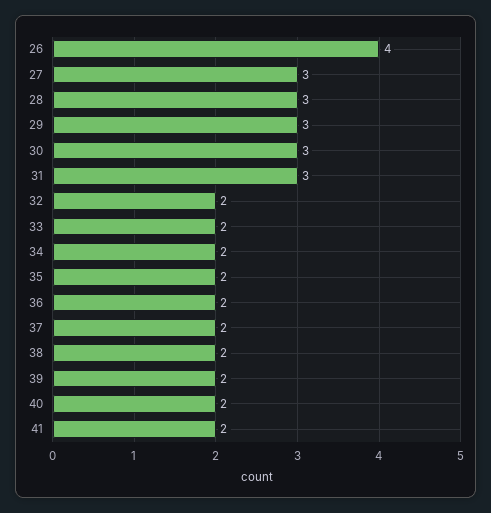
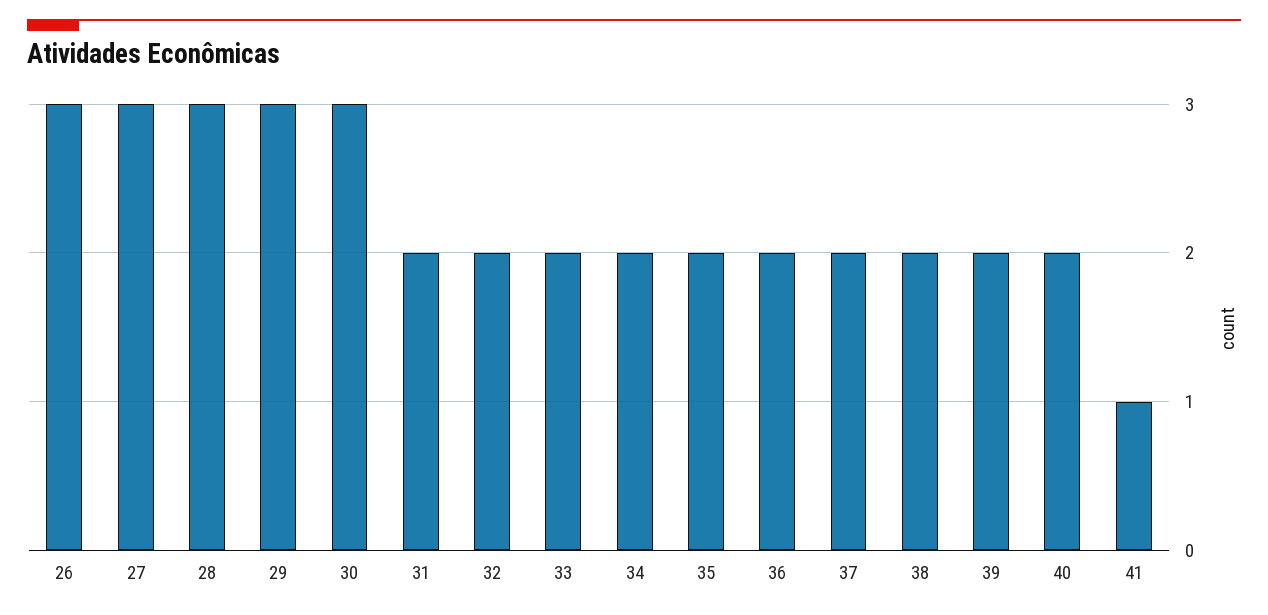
  {
-   "26": 4,
+   "26": 3,
    "27": 3,
    "28": 3,
    "29": 3,
    "30": 3,
-   "31": 3,
+   "31": 2,
    "32": 2,
    "33": 2,
    "34": 2,
    "35": 2,
    "36": 2,
    "37": 2,
    "38": 2,
    "39": 2,
    "40": 2,
-   "41": 2
+   "41": 1
  }

